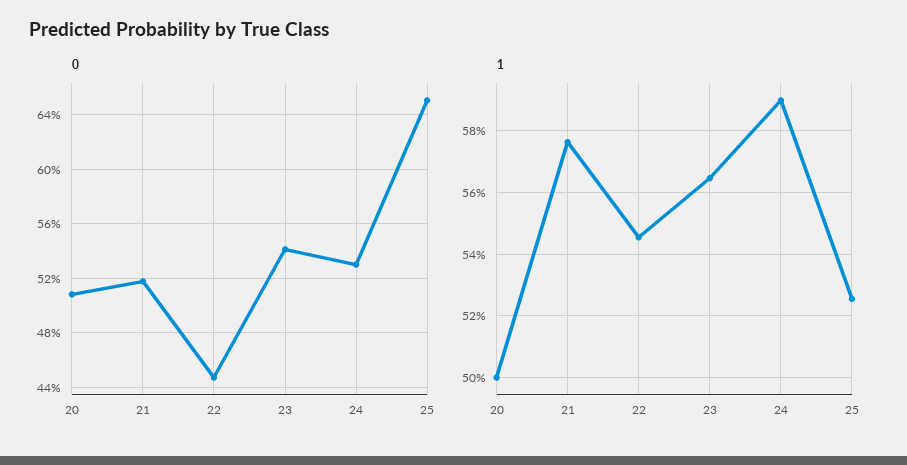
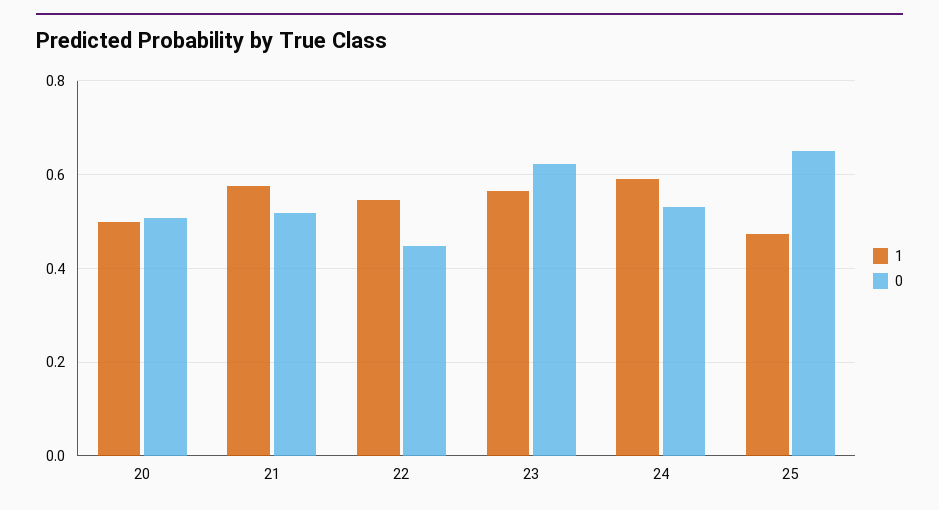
  {
    "0": {
      "20": 0.51,
      "21": 0.52,
      "22": 0.445,
-     "23": 0.54,
+     "23": 0.62,
      "24": 0.53,
      "25": 0.65
    },
    "1": {
      "20": 0.5,
      "21": 0.576,
      "22": 0.546,
      "23": 0.564,
      "24": 0.59,
-     "25": 0.526
+     "25": 0.48
    }
  }

